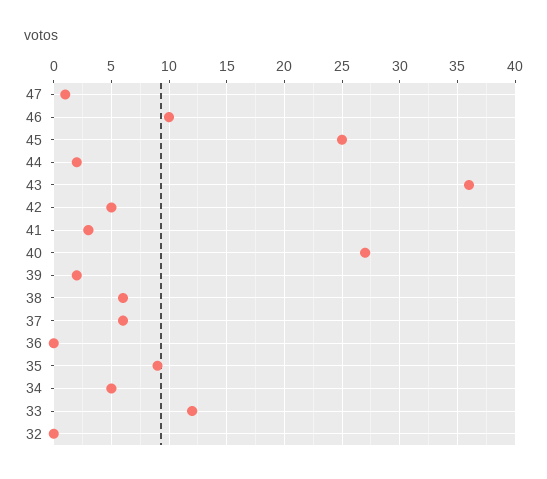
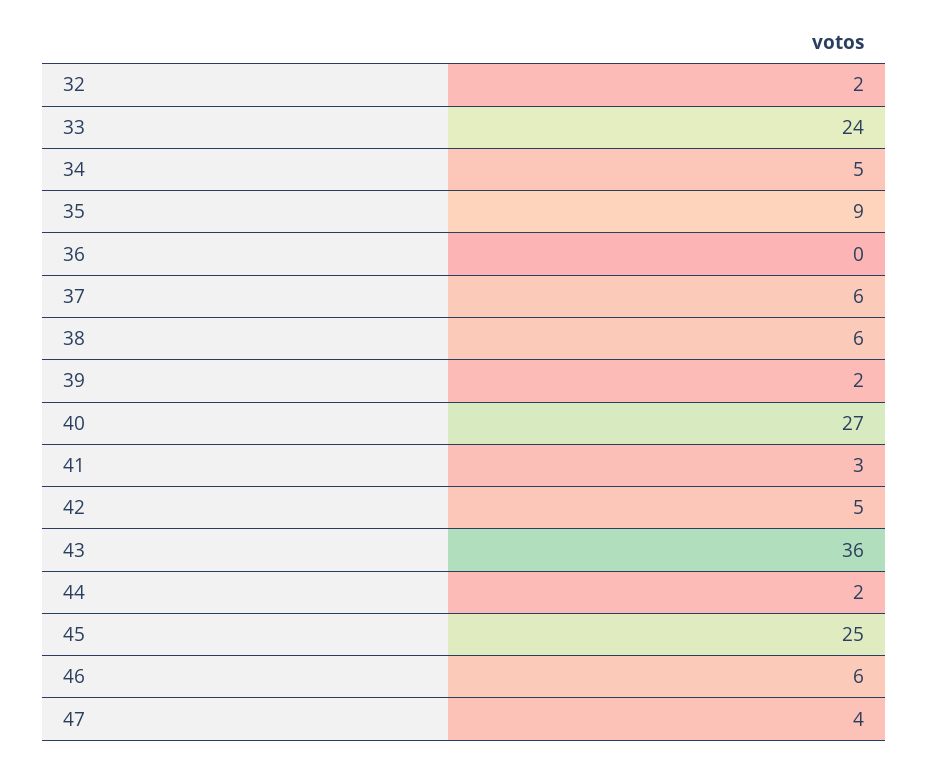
  {
-   "47": 1,
+   "47": 4,
-   "46": 10,
+   "46": 6,
    "45": 25,
    "44": 2,
    "43": 36,
    "42": 5,
    "41": 3,
    "40": 27,
    "39": 2,
    "38": 6,
    "37": 6,
    "36": 0,
    "35": 9,
    "34": 5,
-   "33": 12,
+   "33": 24,
-   "32": 0
+   "32": 2
  }

